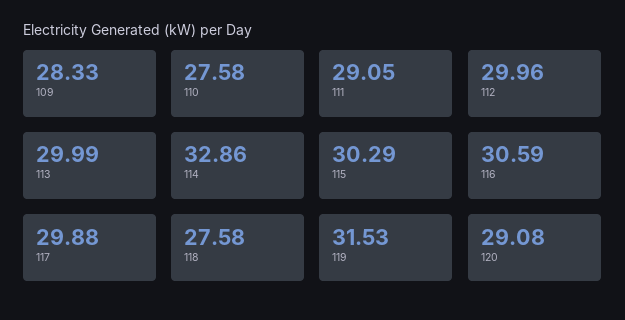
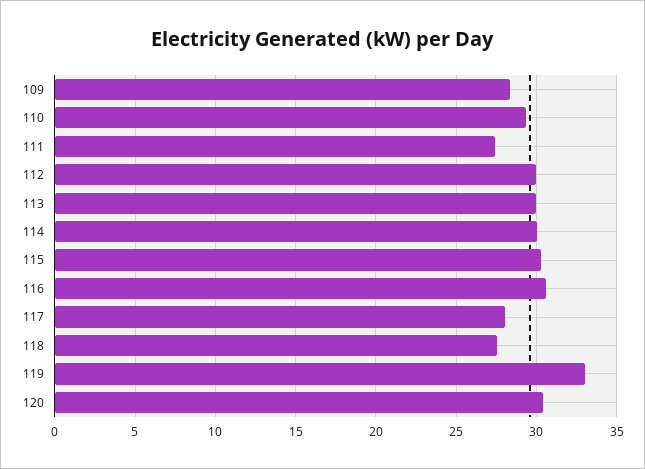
  {
    "109": 28.33,
-   "110": 27.58,
+   "110": 29.5,
-   "111": 29.05,
+   "111": 27.5,
    "112": 29.96,
    "113": 29.99,
-   "114": 32.86,
+   "114": 30,
    "115": 30.29,
    "116": 30.59,
-   "117": 29.88,
+   "117": 28,
    "118": 27.58,
-   "119": 31.53,
+   "119": 33,
-   "120": 29.08
+   "120": 30.5
  }

